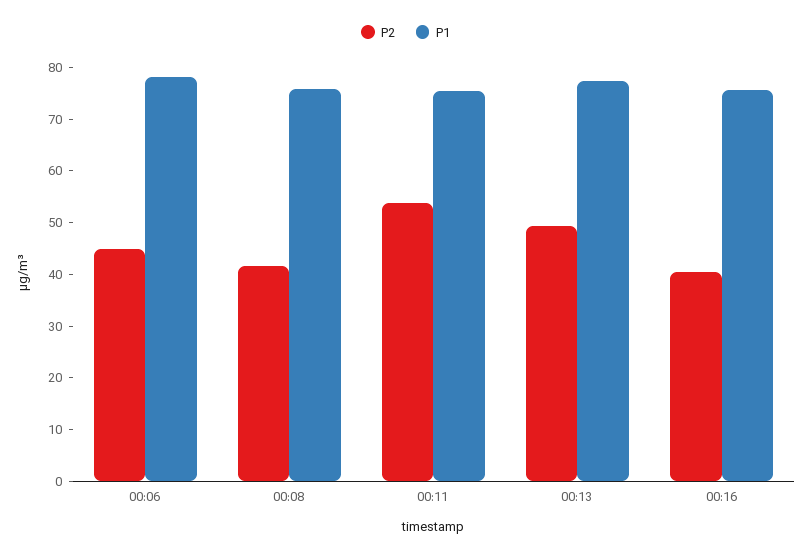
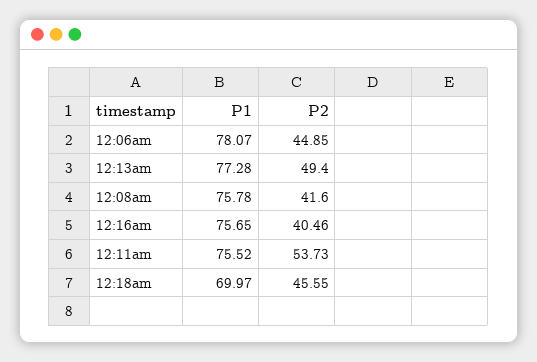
  {
    "P2": {
      "00:06": 44.85,
      "00:08": 41.6,
      "00:11": 53.73,
      "00:13": 49.4,
-     "00:16": 40.46
+     "00:16": 40.46,
+     "12:18am": 45.55
    },
    "P1": {
      "00:06": 78.07,
      "00:08": 75.78,
      "00:11": 75.52,
      "00:13": 77.28,
-     "00:16": 75.65
+     "00:16": 75.65,
+     "12:18am": 69.97
    }
  }

